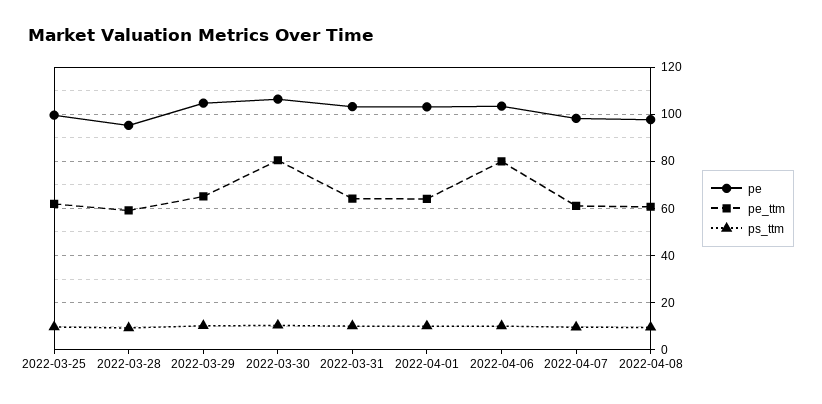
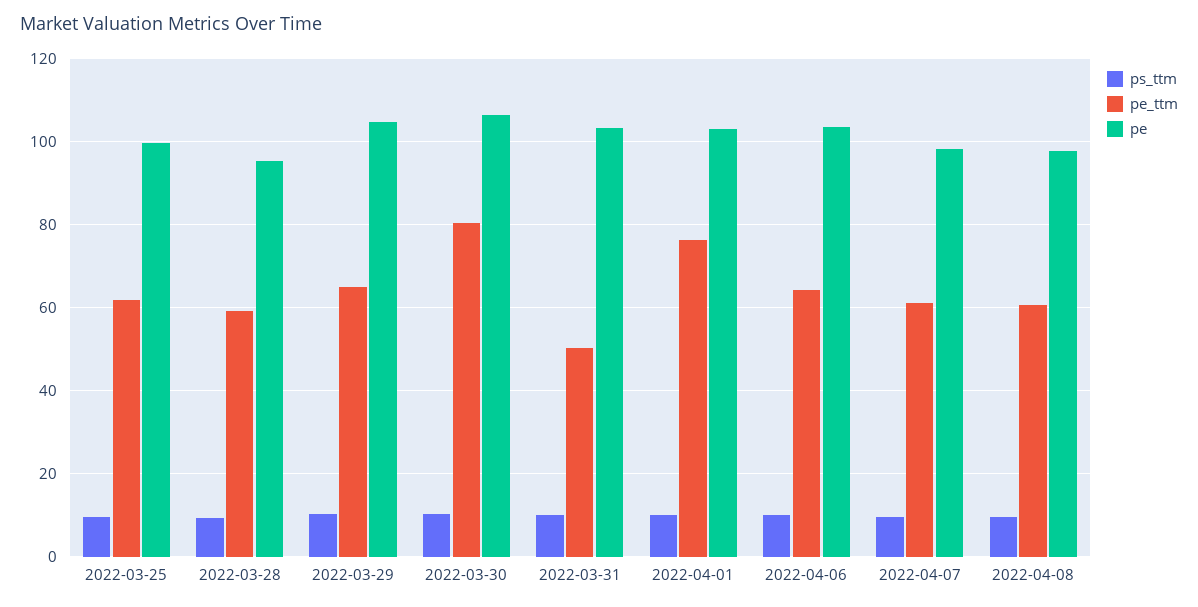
  {
    "pe": {
      "2022-03-25": 100,
      "2022-03-28": 96,
      "2022-03-29": 104,
      "2022-03-30": 106,
      "2022-03-31": 104,
      "2022-04-01": 104,
      "2022-04-06": 104,
      "2022-04-07": 98,
      "2022-04-08": 98
    },
    "pe_ttm": {
      "2022-03-25": 62,
      "2022-03-28": 60,
      "2022-03-29": 66,
      "2022-03-30": 80,
-     "2022-03-31": 65,
+     "2022-03-31": 50,
-     "2022-04-01": 65,
+     "2022-04-01": 76,
-     "2022-04-06": 80,
+     "2022-04-06": 64,
      "2022-04-07": 62,
      "2022-04-08": 60
    },
    "ps_ttm": {
      "2022-03-25": 10,
      "2022-03-28": 10,
      "2022-03-29": 10,
      "2022-03-30": 10,
      "2022-03-31": 10,
      "2022-04-01": 10,
      "2022-04-06": 10,
      "2022-04-07": 10,
      "2022-04-08": 10
    }
  }

